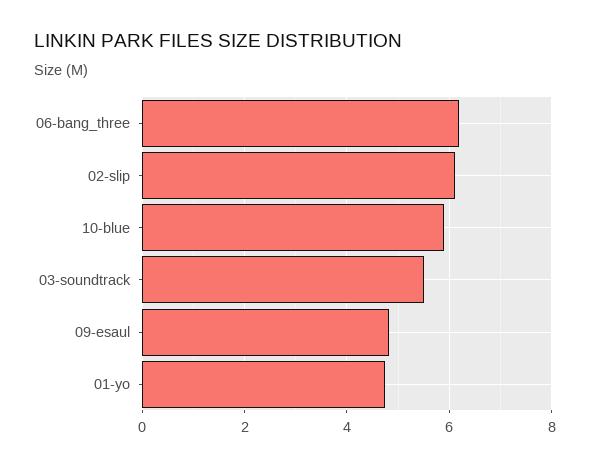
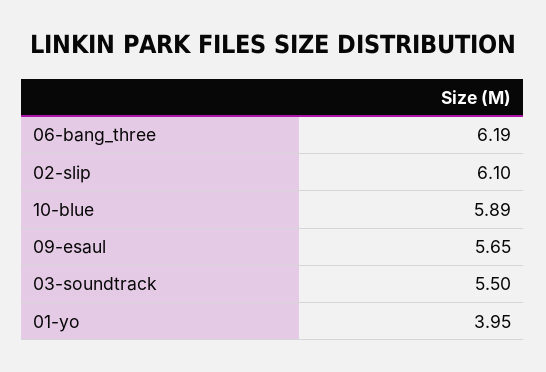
  {
    "06-bang_three": 6.19,
    "02-slip": 6.1,
    "10-blue": 5.89,
    "03-soundtrack": 5.5,
-   "09-esaul": 4.8,
+   "09-esaul": 5.65,
-   "01-yo": 4.8
+   "01-yo": 3.95
  }

